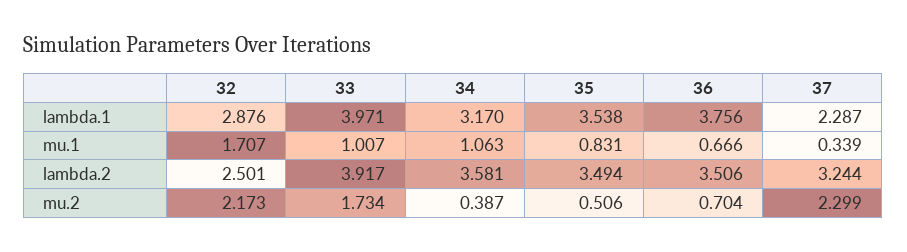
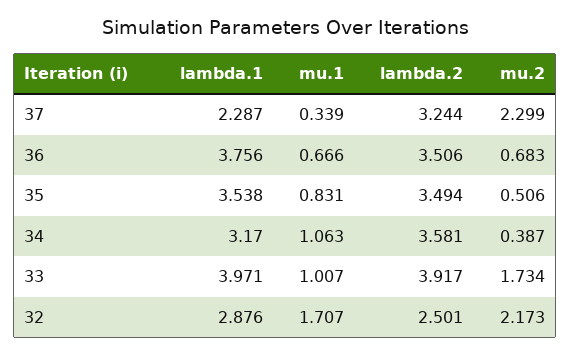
  {
    "32": {
      "lambda.1": 2.876,
      "mu.1": 1.707,
      "lambda.2": 2.501,
      "mu.2": 2.173
    },
    "33": {
      "lambda.1": 3.971,
      "mu.1": 1.007,
      "lambda.2": 3.917,
      "mu.2": 1.734
    },
    "34": {
      "lambda.1": 3.17,
      "mu.1": 1.063,
      "lambda.2": 3.581,
      "mu.2": 0.387
    },
    "35": {
      "lambda.1": 3.538,
      "mu.1": 0.831,
      "lambda.2": 3.494,
      "mu.2": 0.506
    },
    "36": {
      "lambda.1": 3.756,
      "mu.1": 0.666,
      "lambda.2": 3.506,
-     "mu.2": 0.704
+     "mu.2": 0.683
    },
    "37": {
      "lambda.1": 2.287,
      "mu.1": 0.339,
      "lambda.2": 3.244,
      "mu.2": 2.299
    }
  }

